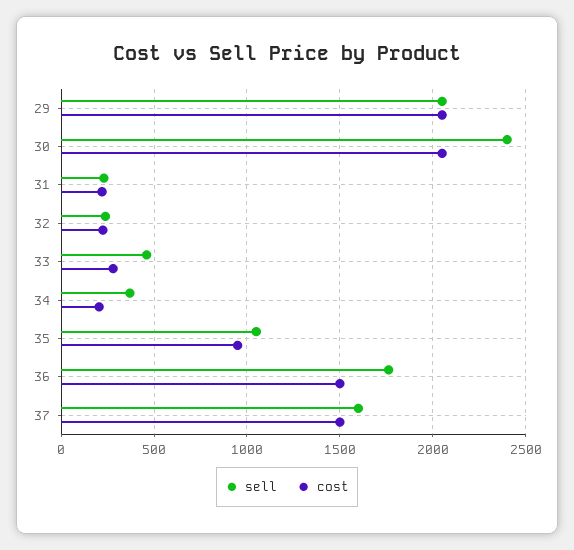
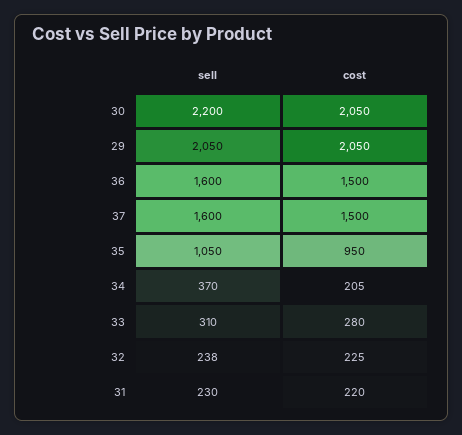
  {
    "sell": {
      "29": 2050,
-     "30": 2400,
+     "30": 2200,
      "31": 230,
      "32": 238,
-     "33": 450,
+     "33": 310,
      "34": 370,
      "35": 1050,
-     "36": 1750,
+     "36": 1600,
      "37": 1600
    },
    "cost": {
      "29": 2050,
      "30": 2050,
      "31": 220,
      "32": 225,
      "33": 280,
      "34": 205,
      "35": 950,
      "36": 1500,
      "37": 1500
    }
  }

